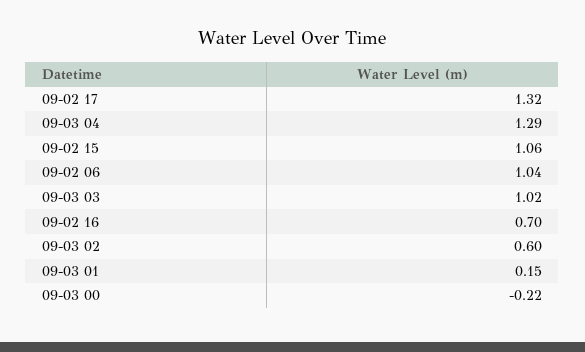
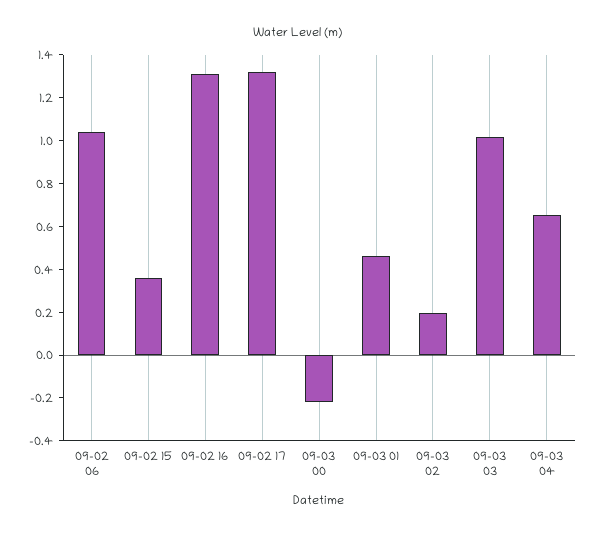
  {
    "09-02 17": 1.32,
-   "09-03 04": 1.29,
+   "09-03 04": 0.65,
-   "09-02 15": 1.06,
+   "09-02 15": 0.35,
    "09-02 06": 1.04,
    "09-03 03": 1.02,
-   "09-02 16": 0.7,
+   "09-02 16": 1.3,
-   "09-03 02": 0.6,
+   "09-03 02": 0.2,
-   "09-03 01": 0.15,
+   "09-03 01": 0.45,
    "09-03 00": -0.22
  }

